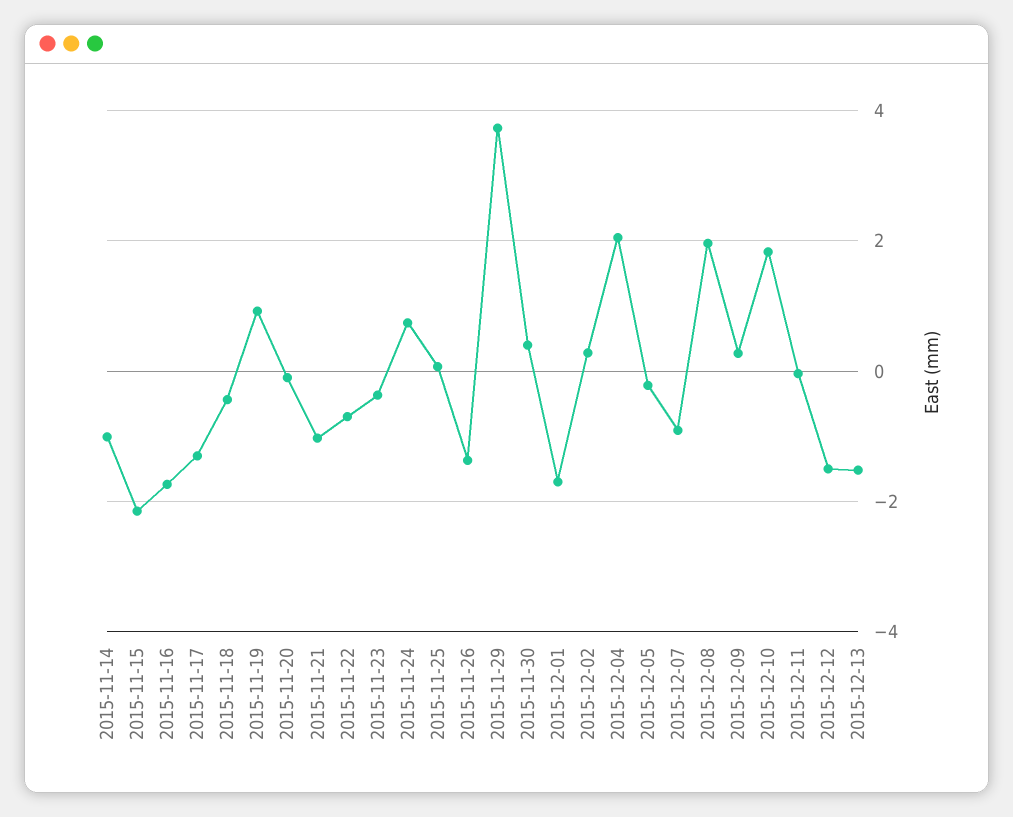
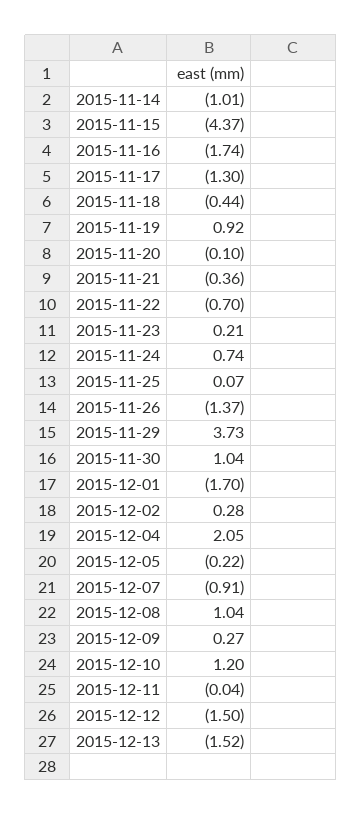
  {
    "2015-11-14": -1.01,
-   "2015-11-15": -2.2,
+   "2015-11-15": -4.37,
    "2015-11-16": -1.74,
    "2015-11-17": -1.3,
    "2015-11-18": -0.44,
    "2015-11-19": 0.92,
    "2015-11-20": -0.1,
-   "2015-11-21": -1,
+   "2015-11-21": -0.36,
    "2015-11-22": -0.7,
-   "2015-11-23": -0.4,
+   "2015-11-23": 0.21,
    "2015-11-24": 0.74,
    "2015-11-25": 0.07,
    "2015-11-26": -1.37,
    "2015-11-29": 3.73,
-   "2015-11-30": 0.4,
+   "2015-11-30": 1.04,
    "2015-12-01": -1.7,
    "2015-12-02": 0.28,
    "2015-12-04": 2.05,
    "2015-12-05": -0.22,
    "2015-12-07": -0.91,
-   "2015-12-08": 2,
+   "2015-12-08": 1.04,
    "2015-12-09": 0.27,
-   "2015-12-10": 1.8,
+   "2015-12-10": 1.2,
    "2015-12-11": -0.04,
    "2015-12-12": -1.5,
    "2015-12-13": -1.52
  }

